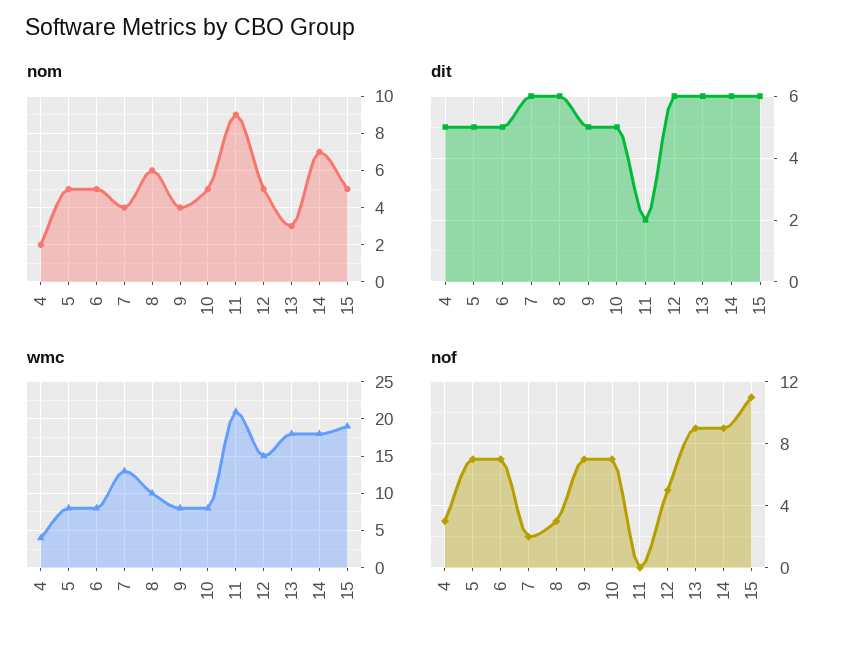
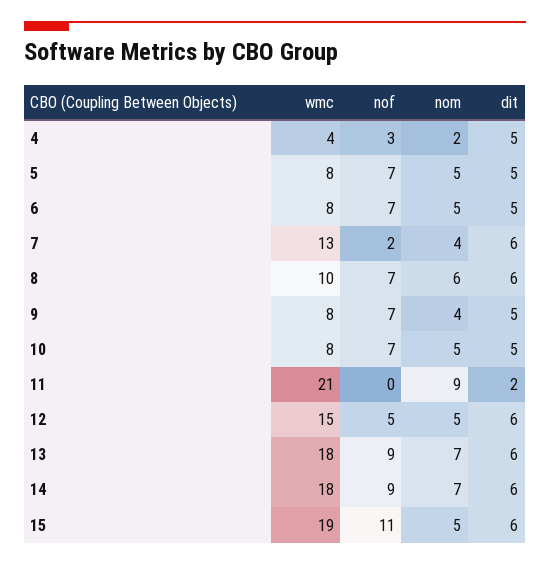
  {
    "nom": {
      "4": 2,
      "5": 5,
      "6": 5,
      "7": 4,
      "8": 6,
      "9": 4,
      "10": 5,
      "11": 9,
      "12": 5,
-     "13": 3,
+     "13": 7,
      "14": 7,
      "15": 5
    },
    "dit": {
      "4": 5,
      "5": 5,
      "6": 5,
      "7": 6,
      "8": 6,
      "9": 5,
      "10": 5,
      "11": 2,
      "12": 6,
      "13": 6,
      "14": 6,
      "15": 6
    },
    "wmc": {
      "4": 4,
      "5": 8,
      "6": 8,
      "7": 13,
      "8": 10,
      "9": 8,
      "10": 8,
      "11": 21,
      "12": 15,
      "13": 18,
      "14": 18,
      "15": 19
    },
    "nof": {
      "4": 3,
      "5": 7,
      "6": 7,
      "7": 2,
-     "8": 3,
+     "8": 7,
      "9": 7,
      "10": 7,
      "11": 0,
      "12": 5,
      "13": 9,
      "14": 9,
      "15": 11
    }
  }

